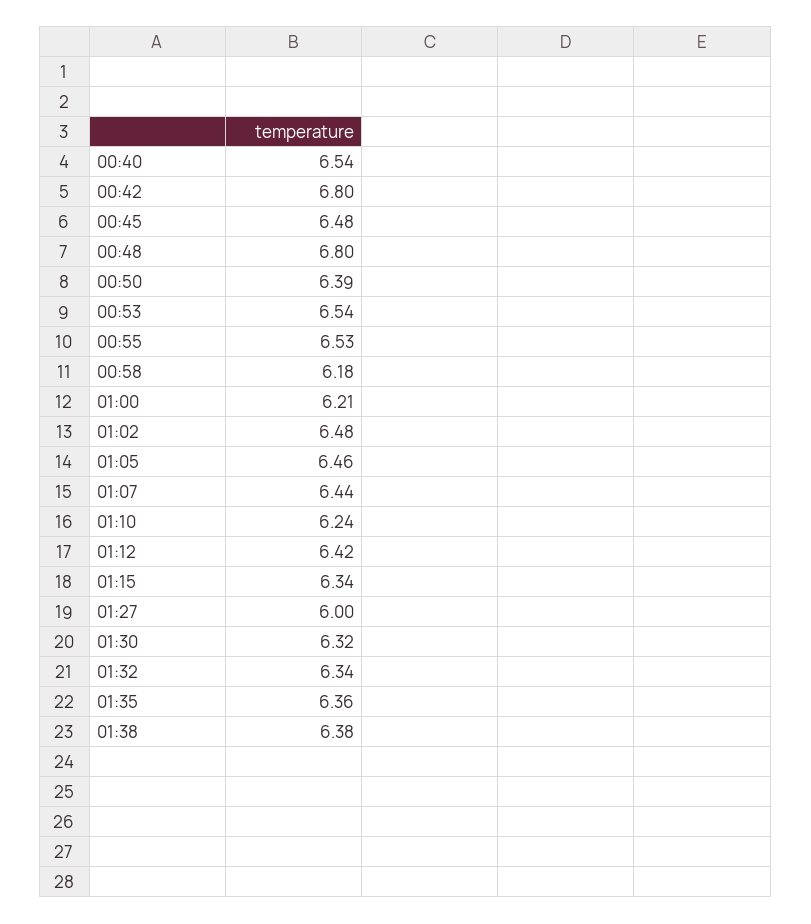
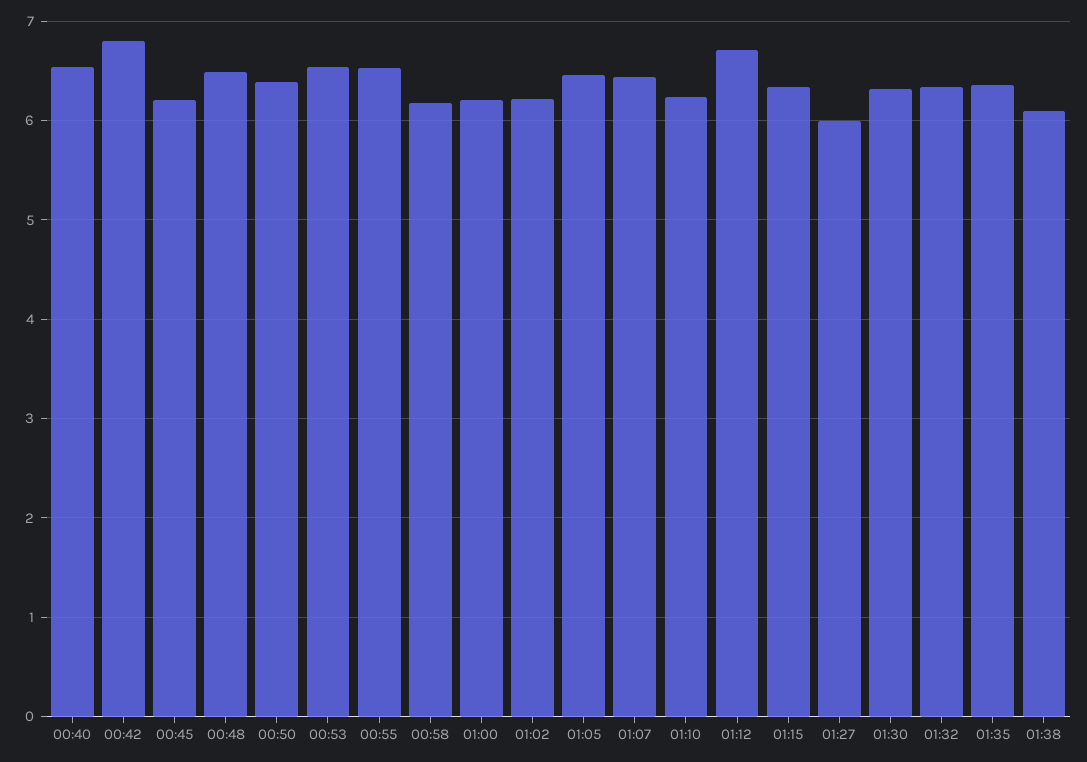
  {
    "00:40": 6.54,
    "00:42": 6.8,
-   "00:45": 6.48,
+   "00:45": 6.2,
-   "00:48": 6.8,
+   "00:48": 6.5,
    "00:50": 6.39,
    "00:53": 6.54,
    "00:55": 6.53,
    "00:58": 6.18,
    "01:00": 6.21,
-   "01:02": 6.48,
+   "01:02": 6.2,
    "01:05": 6.46,
    "01:07": 6.44,
    "01:10": 6.24,
-   "01:12": 6.42,
+   "01:12": 6.7,
    "01:15": 6.34,
    "01:27": 6,
    "01:30": 6.32,
    "01:32": 6.34,
    "01:35": 6.36,
-   "01:38": 6.38
+   "01:38": 6.1
  }

